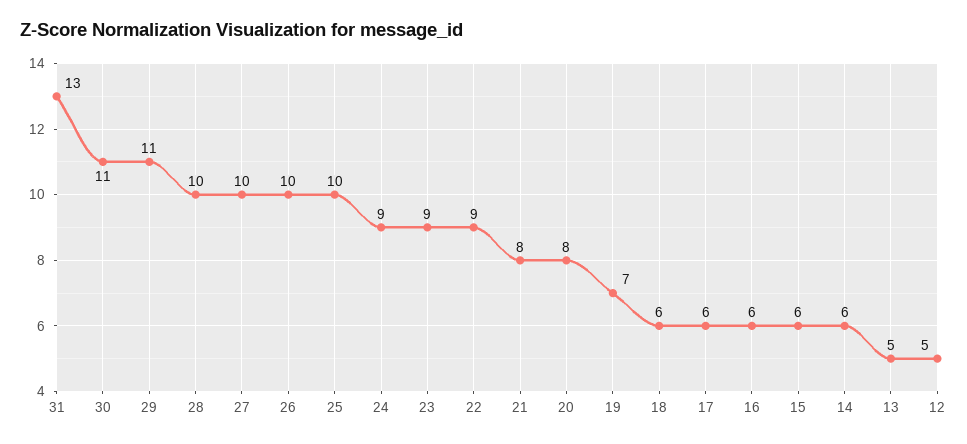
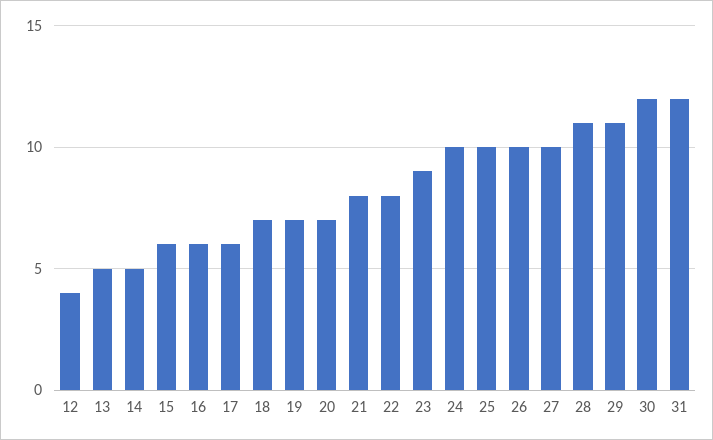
  {
-   "31": 13,
+   "31": 12,
-   "30": 11,
+   "30": 12,
    "29": 11,
-   "28": 10,
+   "28": 11,
    "27": 10,
    "26": 10,
    "25": 10,
-   "24": 9,
+   "24": 10,
    "23": 9,
-   "22": 9,
+   "22": 8,
    "21": 8,
-   "20": 8,
+   "20": 7,
    "19": 7,
-   "18": 6,
+   "18": 7,
    "17": 6,
    "16": 6,
    "15": 6,
-   "14": 6,
+   "14": 5,
    "13": 5,
-   "12": 5
+   "12": 4
  }

